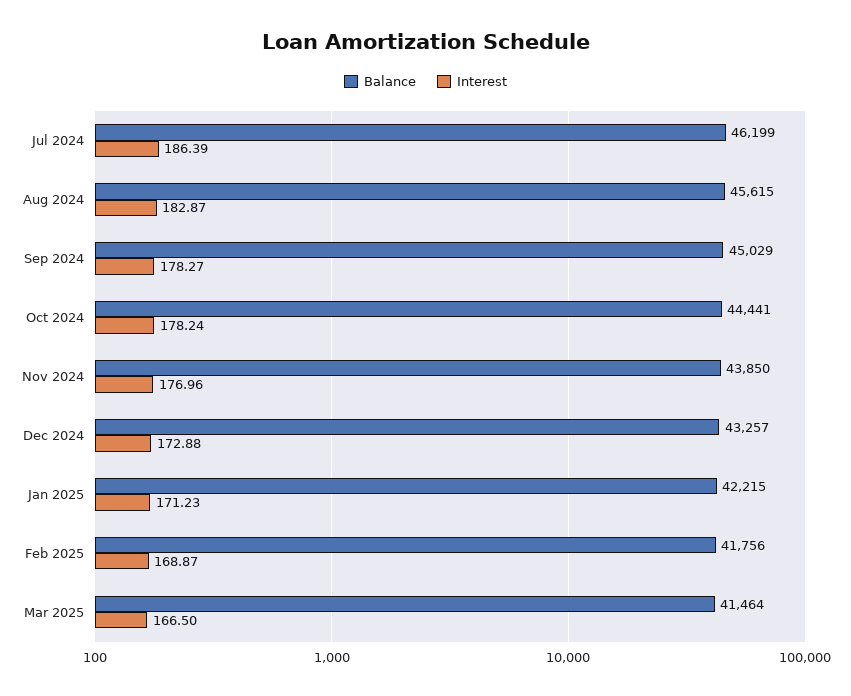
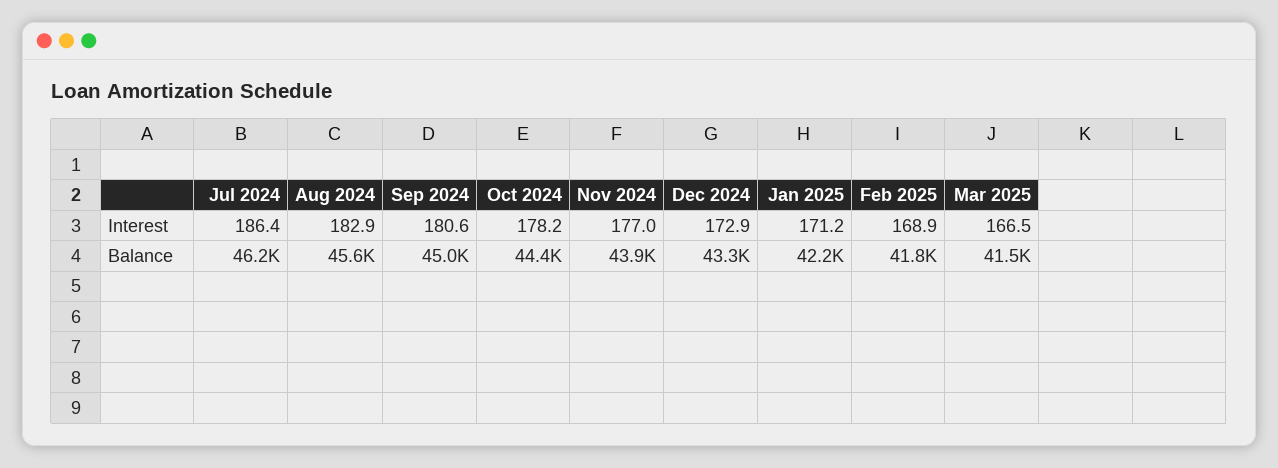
  {
    "Balance": {
      "Jul 2024": 46199,
      "Aug 2024": 45615,
      "Sep 2024": 45029,
      "Oct 2024": 44441,
      "Nov 2024": 43850,
      "Dec 2024": 43257,
      "Jan 2025": 42215,
      "Feb 2025": 41756,
      "Mar 2025": 41464
    },
    "Interest": {
      "Jul 2024": 186.39,
      "Aug 2024": 182.87,
-     "Sep 2024": 178.27,
+     "Sep 2024": 180.6,
      "Oct 2024": 178.24,
      "Nov 2024": 176.96,
      "Dec 2024": 172.88,
      "Jan 2025": 171.23,
      "Feb 2025": 168.87,
      "Mar 2025": 166.5
    }
  }

